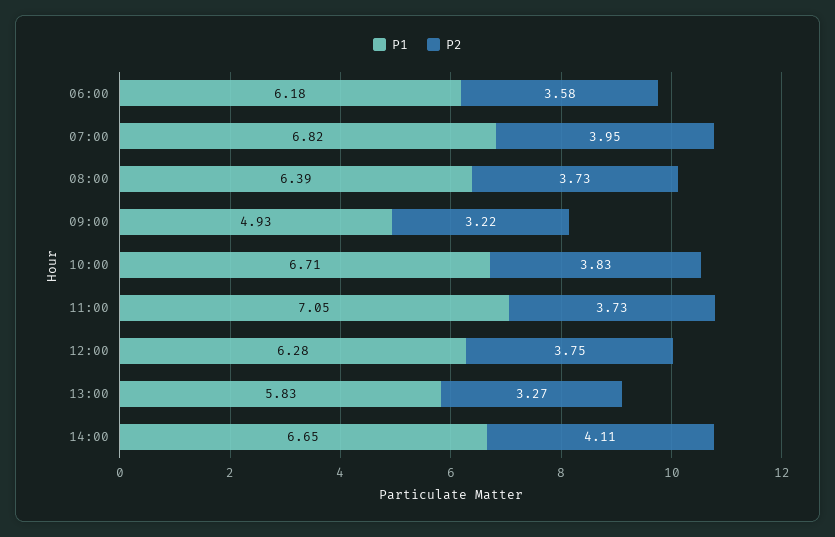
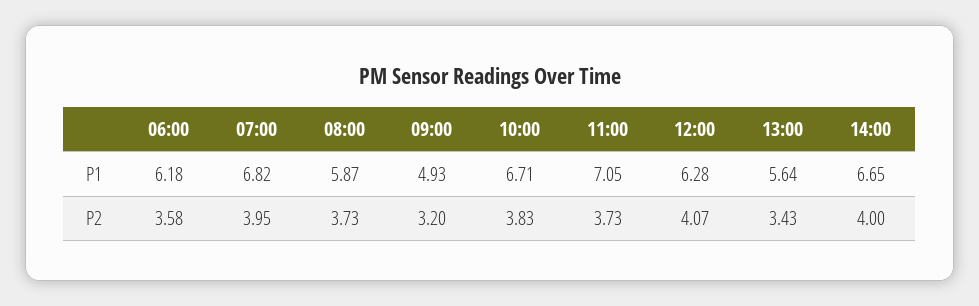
  {
    "P1": {
      "06:00": 6.18,
      "07:00": 6.82,
-     "08:00": 6.39,
+     "08:00": 5.87,
      "09:00": 4.93,
      "10:00": 6.71,
      "11:00": 7.05,
      "12:00": 6.28,
-     "13:00": 5.83,
+     "13:00": 5.64,
      "14:00": 6.65
    },
    "P2": {
      "06:00": 3.58,
      "07:00": 3.95,
      "08:00": 3.73,
-     "09:00": 3.22,
+     "09:00": 3.2,
      "10:00": 3.83,
      "11:00": 3.73,
-     "12:00": 3.75,
+     "12:00": 4.07,
-     "13:00": 3.27,
+     "13:00": 3.43,
-     "14:00": 4.11
+     "14:00": 4
    }
  }

